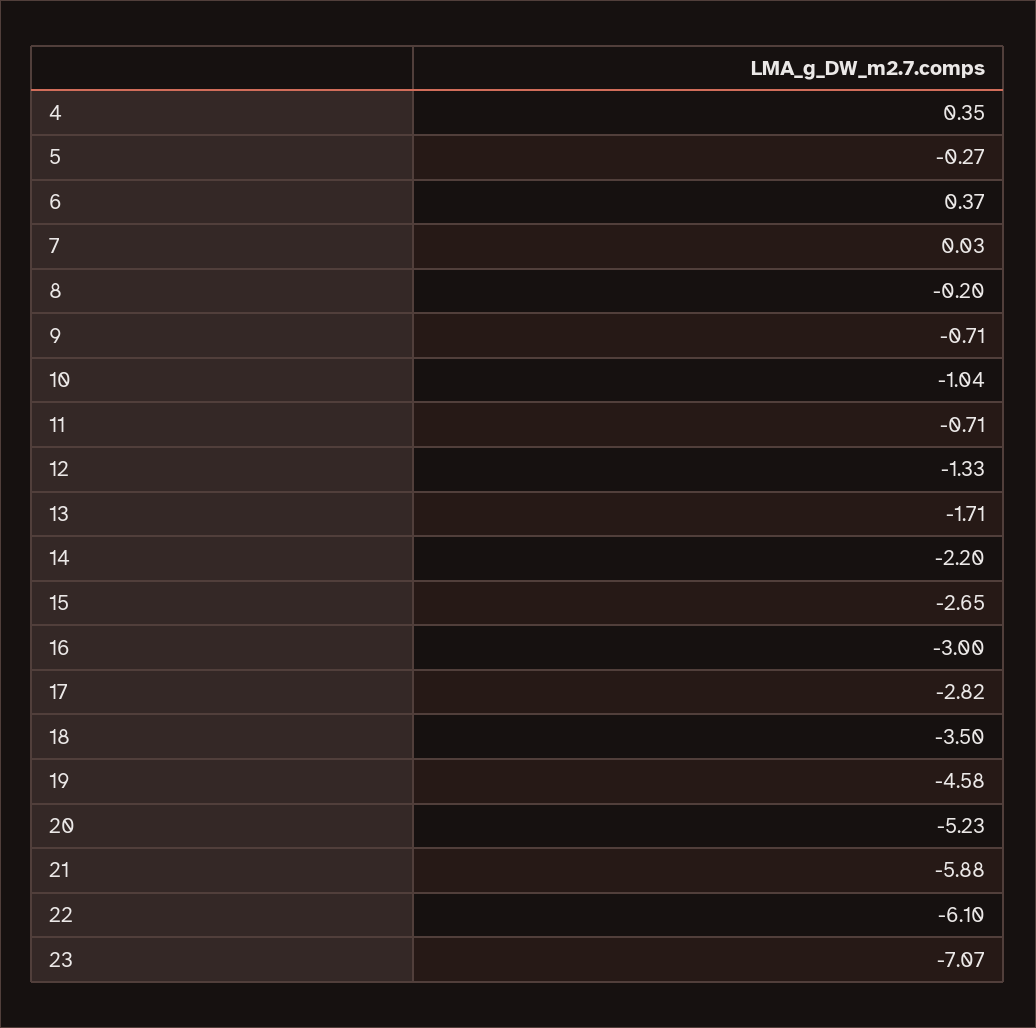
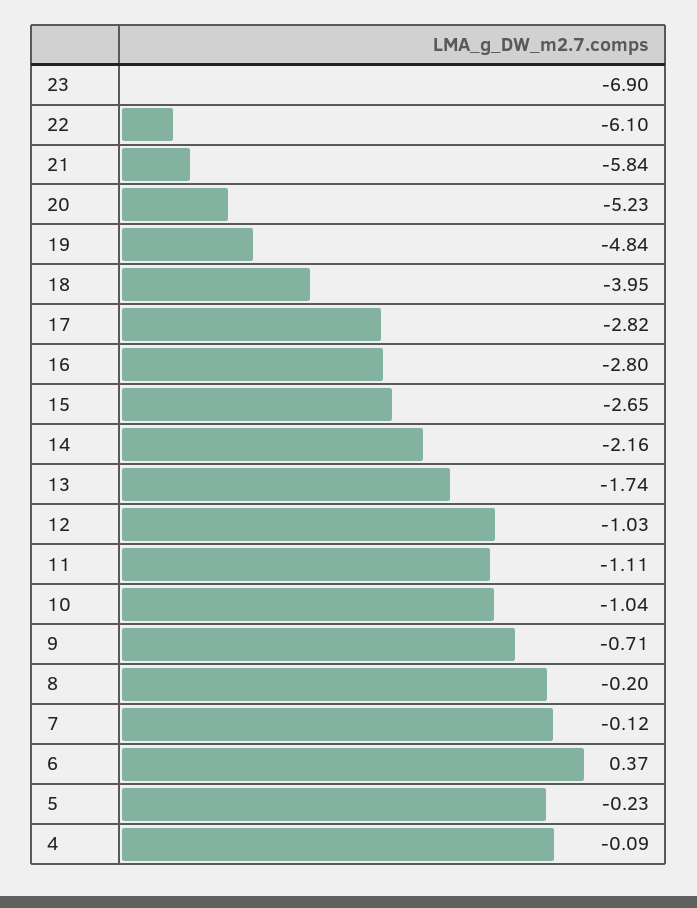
  {
-   "4": 0.35,
+   "4": -0.09,
-   "5": -0.27,
+   "5": -0.23,
    "6": 0.37,
-   "7": 0.03,
+   "7": -0.12,
    "8": -0.2,
    "9": -0.71,
    "10": -1.04,
-   "11": -0.71,
+   "11": -1.11,
-   "12": -1.33,
+   "12": -1.03,
-   "13": -1.71,
+   "13": -1.74,
-   "14": -2.2,
+   "14": -2.16,
    "15": -2.65,
-   "16": -3,
+   "16": -2.8,
    "17": -2.82,
-   "18": -3.5,
+   "18": -3.95,
-   "19": -4.58,
+   "19": -4.84,
    "20": -5.23,
-   "21": -5.88,
+   "21": -5.84,
    "22": -6.1,
-   "23": -7.07
+   "23": -6.9
  }

